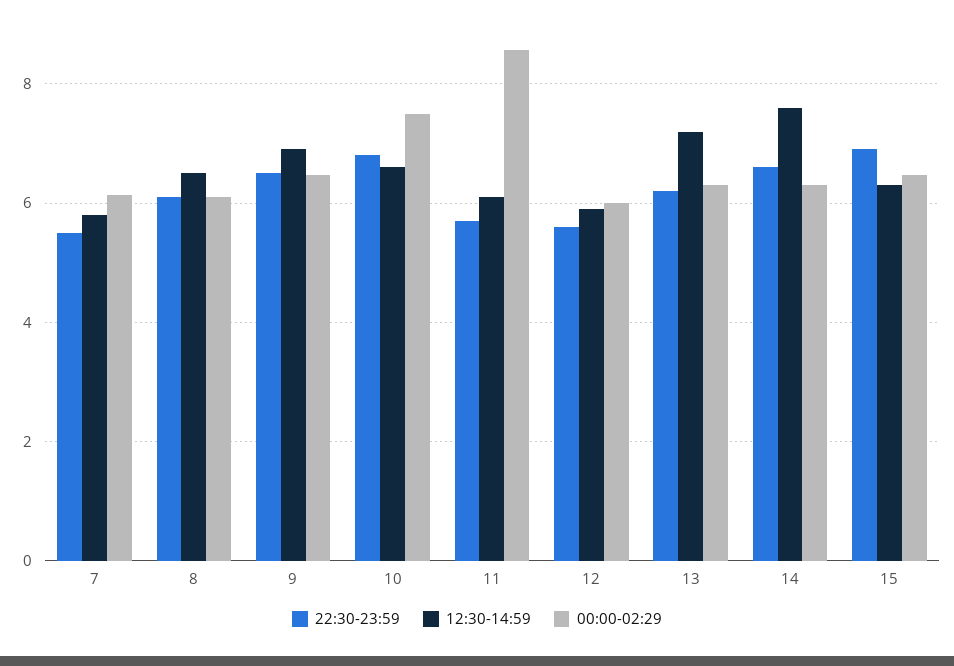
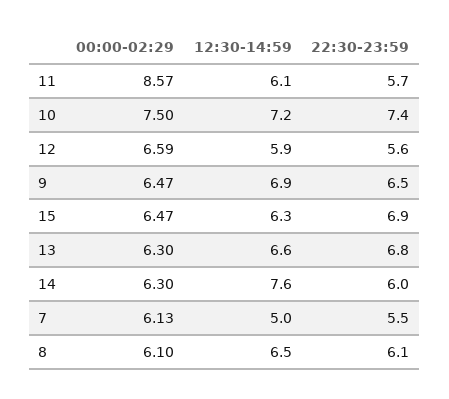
  {
    "22:30-23:59": {
      "7": 5.5,
      "8": 6.1,
      "9": 6.5,
-     "10": 6.8,
+     "10": 7.4,
      "11": 5.7,
      "12": 5.6,
-     "13": 6.2,
+     "13": 6.8,
-     "14": 6.6,
+     "14": 6,
      "15": 6.9
    },
    "12:30-14:59": {
-     "7": 5.8,
+     "7": 5,
      "8": 6.5,
      "9": 6.9,
-     "10": 6.6,
+     "10": 7.2,
      "11": 6.1,
      "12": 5.9,
-     "13": 7.2,
+     "13": 6.6,
      "14": 7.6,
      "15": 6.3
    },
    "00:00-02:29": {
      "7": 6.13,
      "8": 6.1,
      "9": 6.47,
      "10": 7.5,
      "11": 8.57,
-     "12": 6,
+     "12": 6.59,
      "13": 6.3,
      "14": 6.3,
      "15": 6.47
    }
  }

